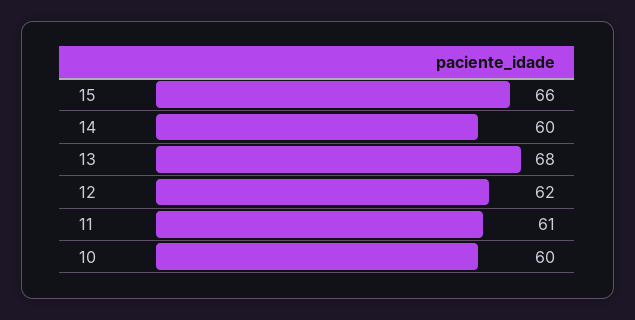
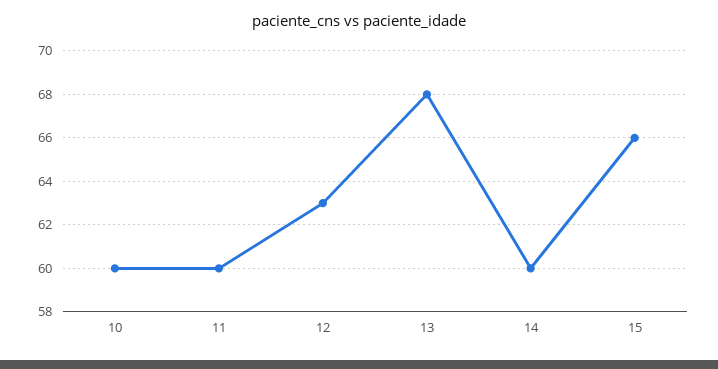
  {
    "15": 66,
    "14": 60,
    "13": 68,
-   "12": 62,
+   "12": 63,
-   "11": 61,
+   "11": 60,
    "10": 60
  }

